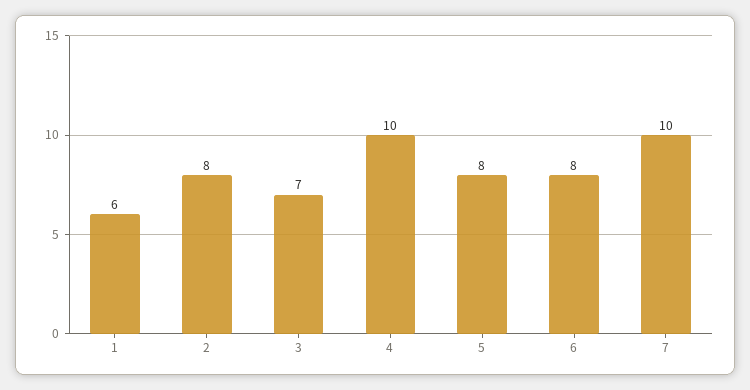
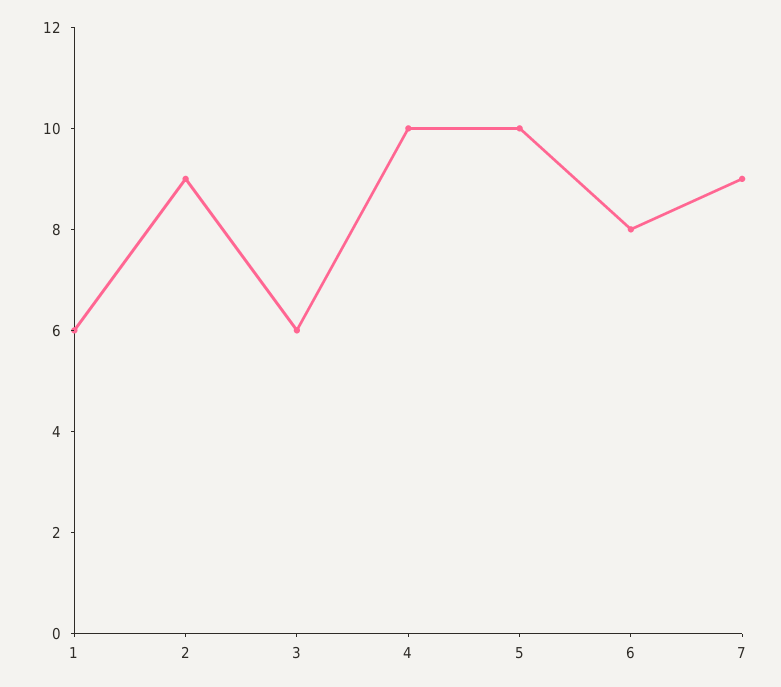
  {
    "1": 6,
-   "2": 8,
+   "2": 9,
-   "3": 7,
+   "3": 6,
    "4": 10,
-   "5": 8,
+   "5": 10,
    "6": 8,
-   "7": 10
+   "7": 9
  }

